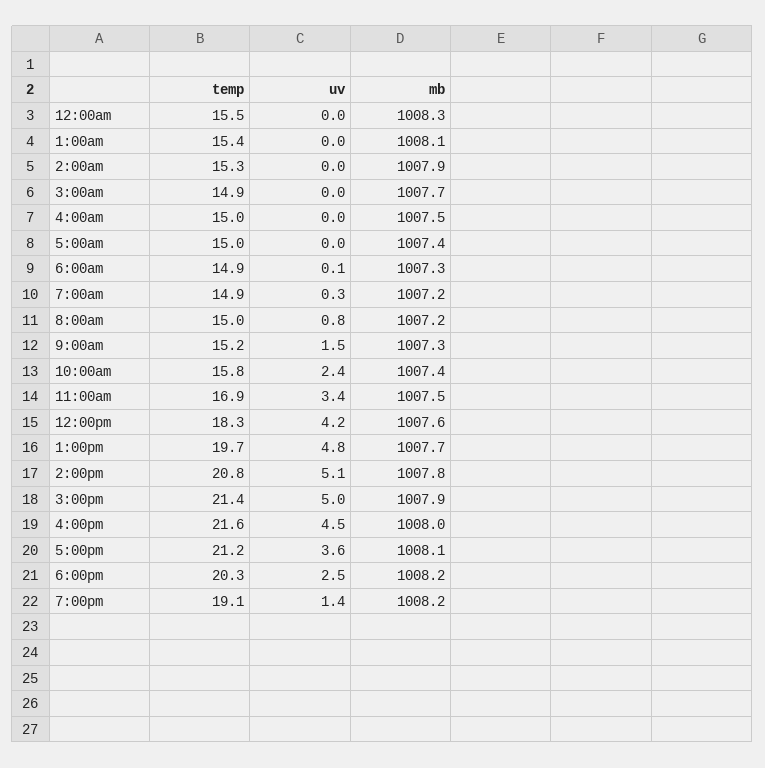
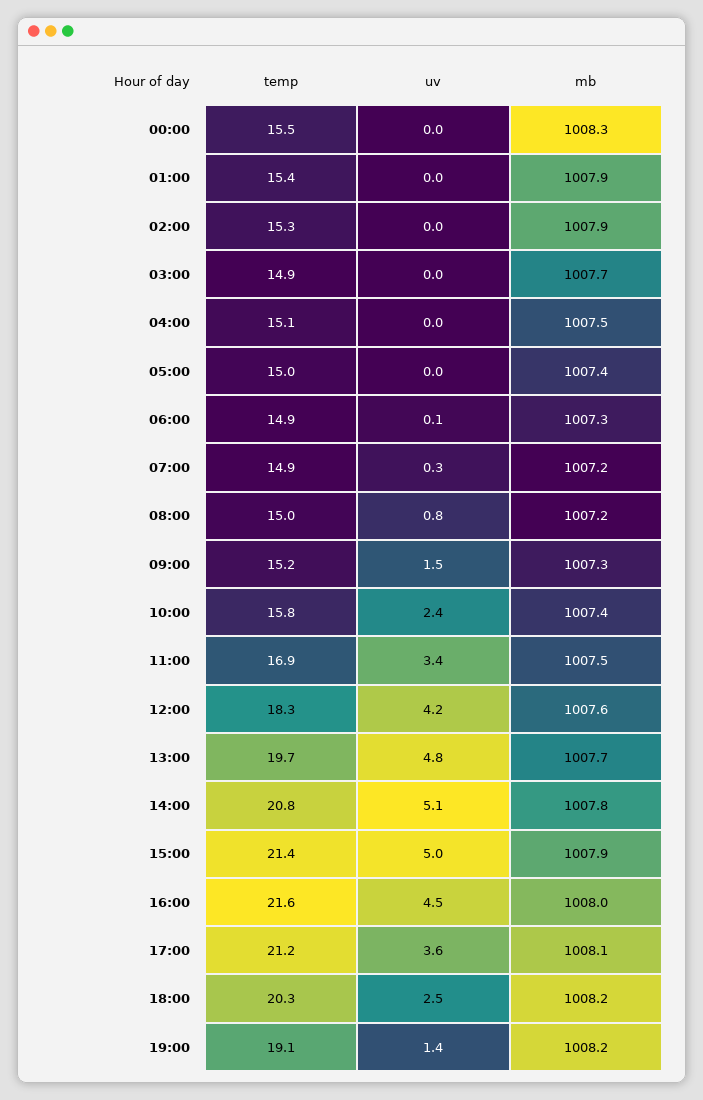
  {
    "temp": {
      "12:00am": 15.5,
      "1:00am": 15.4,
      "2:00am": 15.3,
      "3:00am": 14.9,
-     "4:00am": 15,
+     "4:00am": 15.1,
      "5:00am": 15,
      "6:00am": 14.9,
      "7:00am": 14.9,
      "8:00am": 15,
      "9:00am": 15.2,
      "10:00am": 15.8,
      "11:00am": 16.9,
      "12:00pm": 18.3,
      "1:00pm": 19.7,
      "2:00pm": 20.8,
      "3:00pm": 21.4,
      "4:00pm": 21.6,
      "5:00pm": 21.2,
      "6:00pm": 20.3,
      "7:00pm": 19.1
    },
    "uv": {
      "12:00am": 0,
      "1:00am": 0,
      "2:00am": 0,
      "3:00am": 0,
      "4:00am": 0,
      "5:00am": 0,
      "6:00am": 0.1,
      "7:00am": 0.3,
      "8:00am": 0.8,
      "9:00am": 1.5,
      "10:00am": 2.4,
      "11:00am": 3.4,
      "12:00pm": 4.2,
      "1:00pm": 4.8,
      "2:00pm": 5.1,
      "3:00pm": 5,
      "4:00pm": 4.5,
      "5:00pm": 3.6,
      "6:00pm": 2.5,
      "7:00pm": 1.4
    },
    "mb": {
      "12:00am": 1008.3,
-     "1:00am": 1008.1,
+     "1:00am": 1007.9,
      "2:00am": 1007.9,
      "3:00am": 1007.7,
      "4:00am": 1007.5,
      "5:00am": 1007.4,
      "6:00am": 1007.3,
      "7:00am": 1007.2,
      "8:00am": 1007.2,
      "9:00am": 1007.3,
      "10:00am": 1007.4,
      "11:00am": 1007.5,
      "12:00pm": 1007.6,
      "1:00pm": 1007.7,
      "2:00pm": 1007.8,
      "3:00pm": 1007.9,
      "4:00pm": 1008,
      "5:00pm": 1008.1,
      "6:00pm": 1008.2,
      "7:00pm": 1008.2
    }
  }

